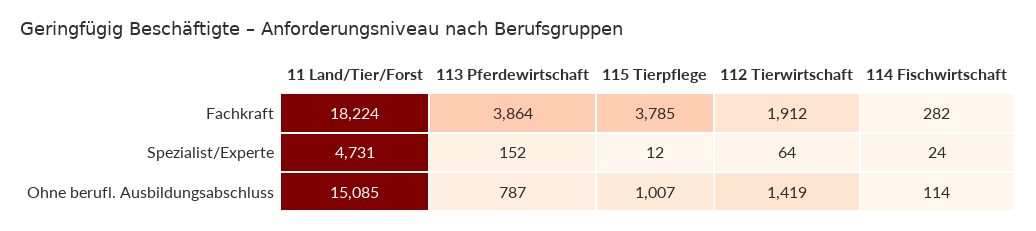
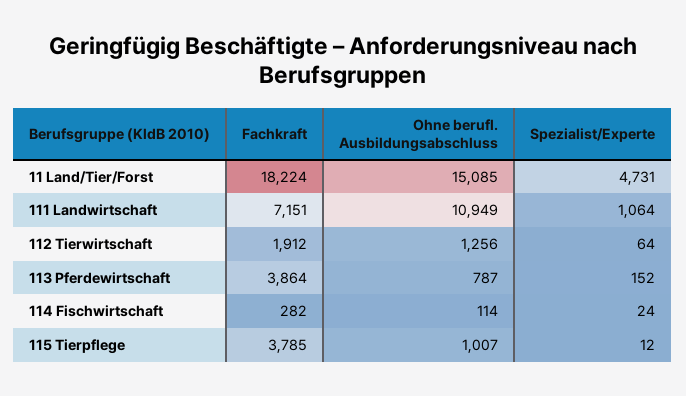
  {
    "11 Land/Tier/Forst": {
      "Fachkraft": 18224,
      "Spezialist/Experte": 4731,
      "Ohne berufl. Ausbildungsabschluss": 15085
    },
    "113 Pferdewirtschaft": {
      "Fachkraft": 3864,
      "Spezialist/Experte": 152,
      "Ohne berufl. Ausbildungsabschluss": 787
    },
    "115 Tierpflege": {
      "Fachkraft": 3785,
      "Spezialist/Experte": 12,
      "Ohne berufl. Ausbildungsabschluss": 1007
    },
    "112 Tierwirtschaft": {
      "Fachkraft": 1912,
      "Spezialist/Experte": 64,
-     "Ohne berufl. Ausbildungsabschluss": 1419
+     "Ohne berufl. Ausbildungsabschluss": 1256
    },
    "114 Fischwirtschaft": {
      "Fachkraft": 282,
      "Spezialist/Experte": 24,
      "Ohne berufl. Ausbildungsabschluss": 114
-   }
+   },
+   "111 Landwirtschaft": {
+     "Fachkraft": 7151,
+     "Ohne berufl. Ausbildungsabschluss": 10949,
+     "Spezialist/Experte": 1064
+   }
  }

